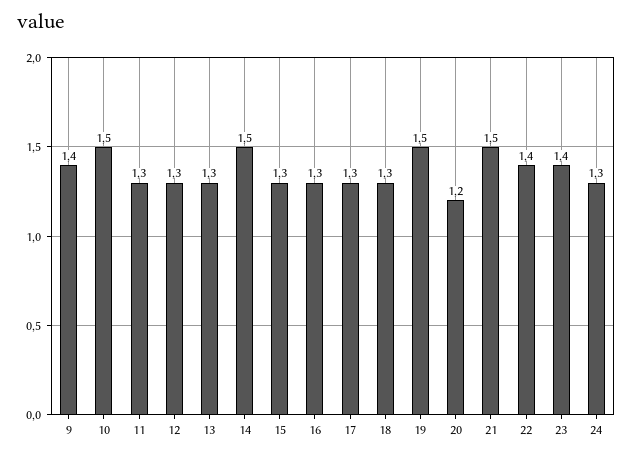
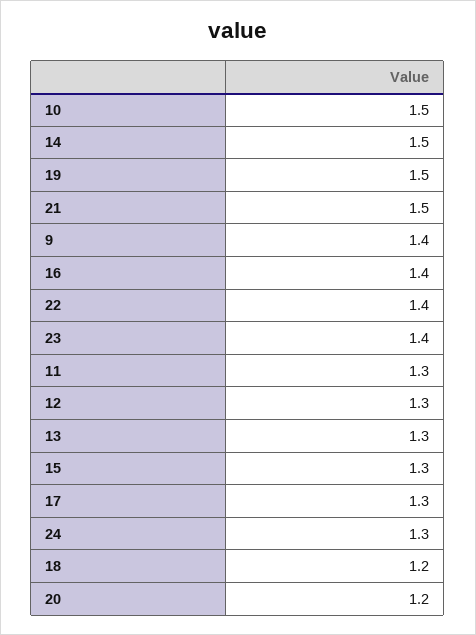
  {
    "9": 1.4,
    "10": 1.5,
    "11": 1.3,
    "12": 1.3,
    "13": 1.3,
    "14": 1.5,
    "15": 1.3,
-   "16": 1.3,
+   "16": 1.4,
    "17": 1.3,
-   "18": 1.3,
+   "18": 1.2,
    "19": 1.5,
    "20": 1.2,
    "21": 1.5,
    "22": 1.4,
    "23": 1.4,
    "24": 1.3
  }

